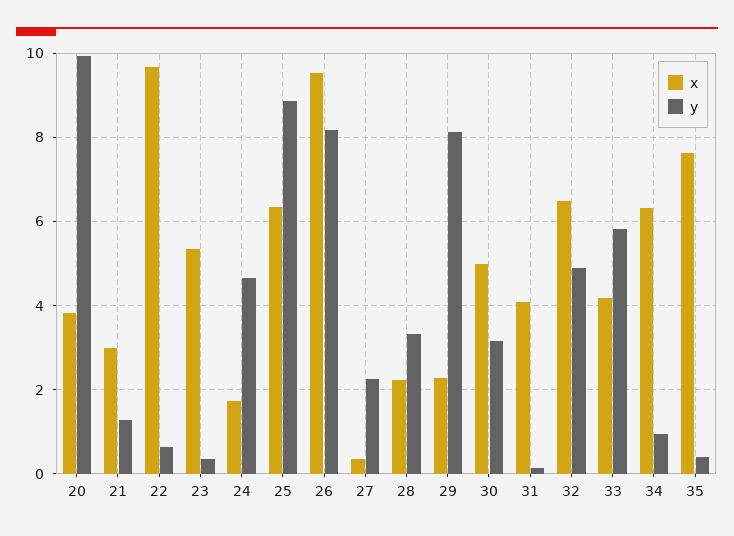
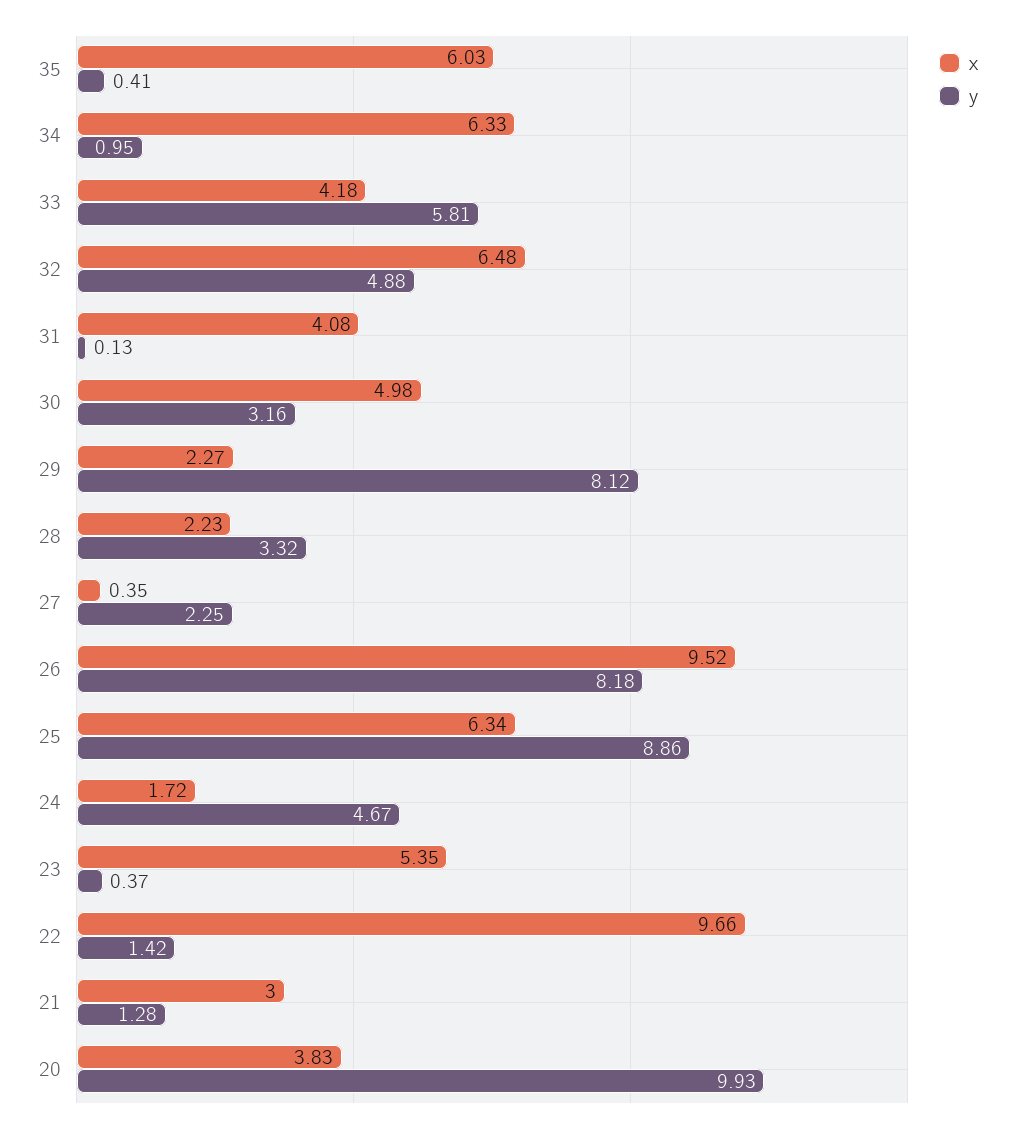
  {
    "x": {
      "20": 3.83,
      "21": 3,
      "22": 9.66,
      "23": 5.35,
      "24": 1.72,
      "25": 6.34,
      "26": 9.52,
      "27": 0.35,
      "28": 2.23,
      "29": 2.27,
      "30": 4.98,
      "31": 4.08,
      "32": 6.48,
      "33": 4.18,
      "34": 6.33,
-     "35": 7.6
+     "35": 6.03
    },
    "y": {
      "20": 9.93,
      "21": 1.28,
-     "22": 0.6,
+     "22": 1.42,
      "23": 0.37,
      "24": 4.67,
      "25": 8.86,
      "26": 8.18,
      "27": 2.25,
      "28": 3.32,
      "29": 8.12,
      "30": 3.16,
      "31": 0.13,
      "32": 4.88,
      "33": 5.81,
      "34": 0.95,
      "35": 0.41
    }
  }

